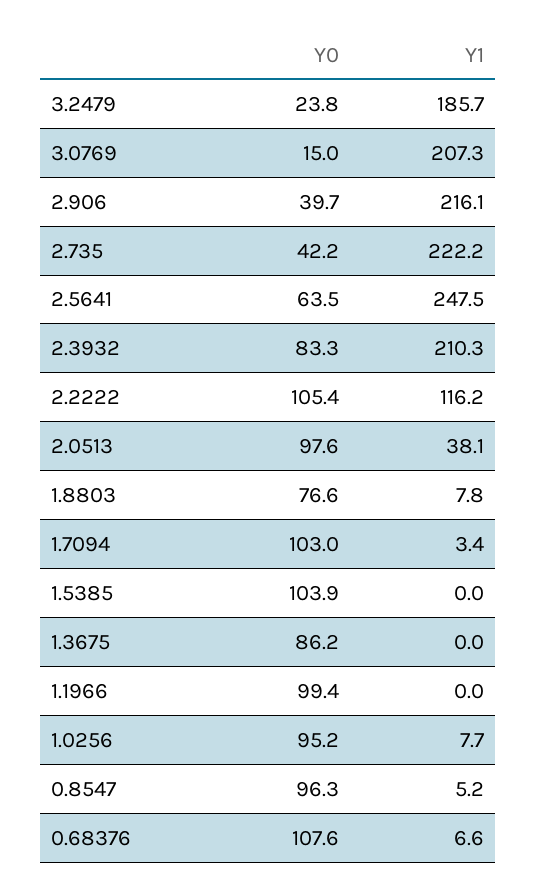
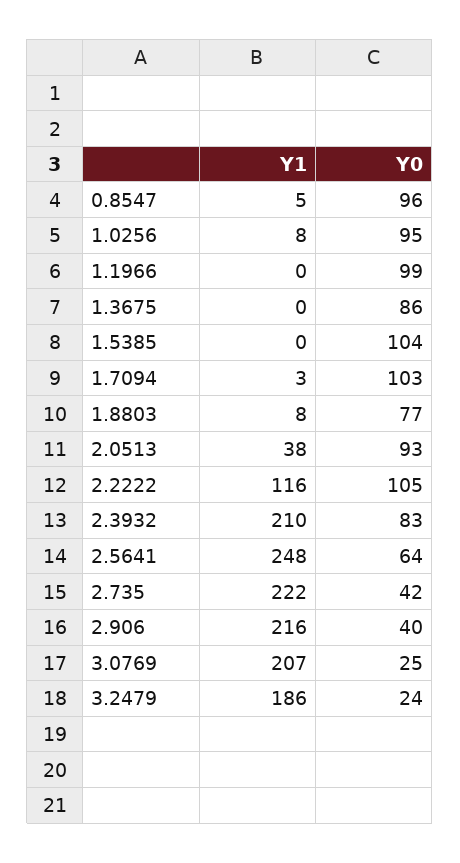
  {
    "Y0": {
      "3.2479": 23.8,
-     "3.0769": 15,
+     "3.0769": 25,
      "2.906": 39.7,
      "2.735": 42.2,
      "2.5641": 63.5,
      "2.3932": 83.3,
      "2.2222": 105.4,
-     "2.0513": 97.6,
+     "2.0513": 93,
      "1.8803": 76.6,
      "1.7094": 103,
      "1.5385": 103.9,
      "1.3675": 86.2,
      "1.1966": 99.4,
      "1.0256": 95.2,
-     "0.8547": 96.3,
+     "0.8547": 96.3
-     "0.68376": 107.6
    },
    "Y1": {
      "3.2479": 185.7,
      "3.0769": 207.3,
      "2.906": 216.1,
      "2.735": 222.2,
      "2.5641": 247.5,
      "2.3932": 210.3,
      "2.2222": 116.2,
      "2.0513": 38.1,
      "1.8803": 7.8,
      "1.7094": 3.4,
      "1.5385": 0,
      "1.3675": 0,
      "1.1966": 0,
      "1.0256": 7.7,
-     "0.8547": 5.2,
+     "0.8547": 5.2
-     "0.68376": 6.6
    }
  }

